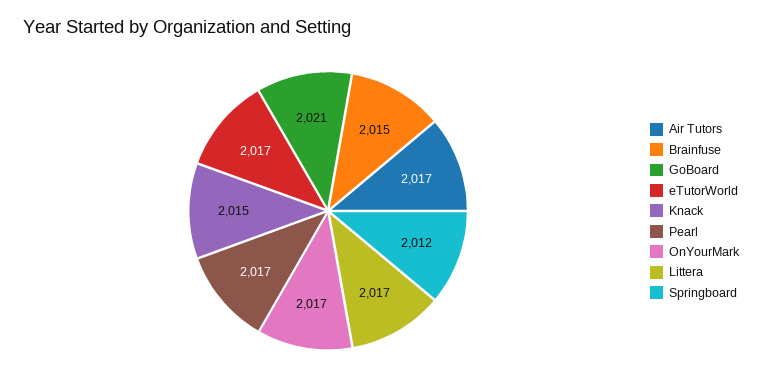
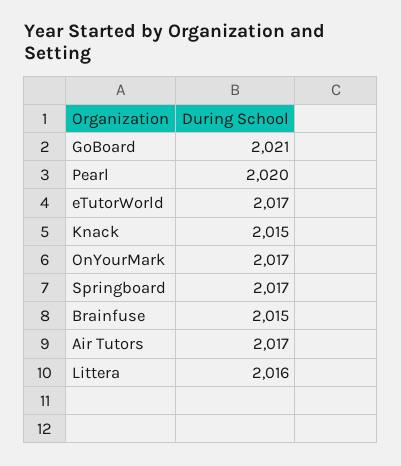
  {
    "Air Tutors": 2017,
    "Brainfuse": 2015,
    "GoBoard": 2021,
    "eTutorWorld": 2017,
    "Knack": 2015,
-   "Pearl": 2017,
+   "Pearl": 2020,
    "OnYourMark": 2017,
-   "Littera": 2017,
+   "Littera": 2016,
-   "Springboard": 2012
+   "Springboard": 2017
  }

